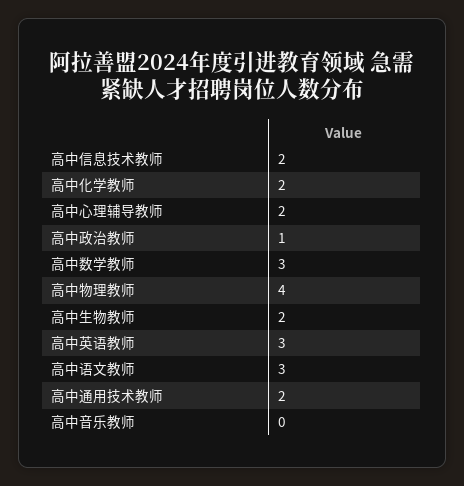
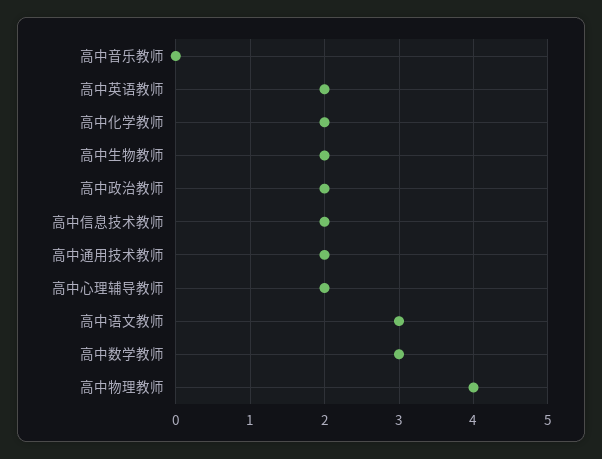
  {
    "高中信息技术教师": 2,
    "高中化学教师": 2,
    "高中心理辅导教师": 2,
-   "高中政治教师": 1,
+   "高中政治教师": 2,
    "高中数学教师": 3,
    "高中物理教师": 4,
    "高中生物教师": 2,
-   "高中英语教师": 3,
+   "高中英语教师": 2,
    "高中语文教师": 3,
    "高中通用技术教师": 2,
    "高中音乐教师": 0
  }

